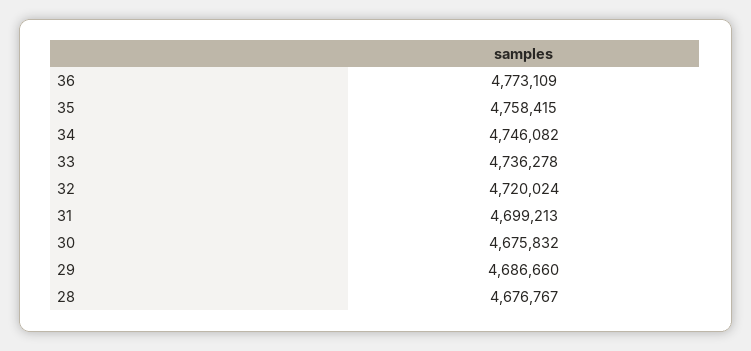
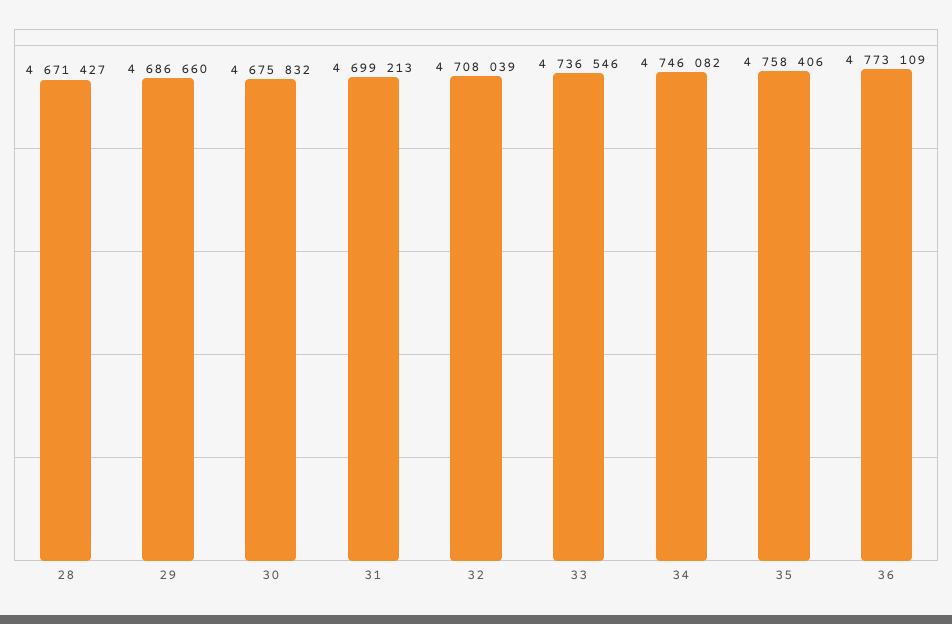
  {
    "36": 4773109,
-   "35": 4758415,
+   "35": 4758406,
    "34": 4746082,
-   "33": 4736278,
+   "33": 4736546,
-   "32": 4720024,
+   "32": 4708039,
    "31": 4699213,
    "30": 4675832,
    "29": 4686660,
-   "28": 4676767
+   "28": 4671427
  }

